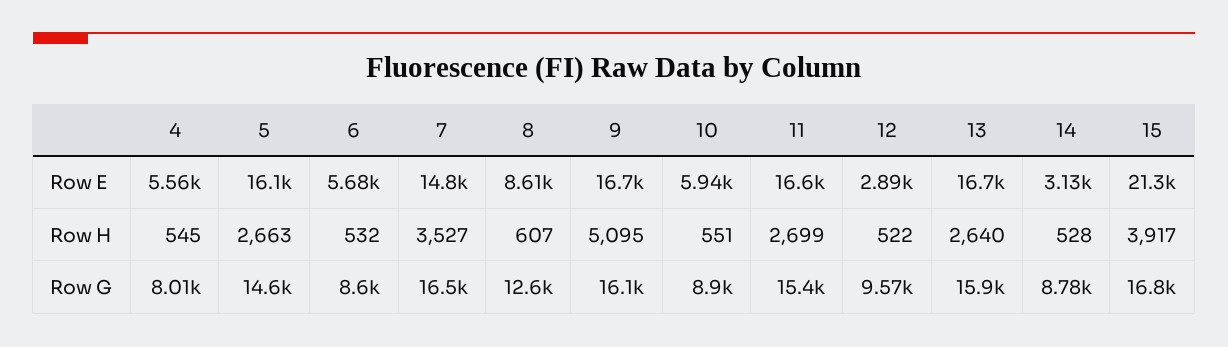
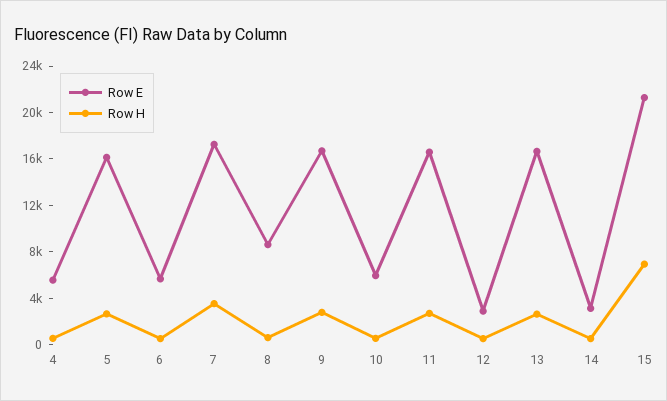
  {
    "Row E": {
      "4": 5560,
      "5": 16100,
      "6": 5680,
-     "7": 14800,
+     "7": 17000,
      "8": 8610,
      "9": 16700,
      "10": 5940,
      "11": 16600,
      "12": 2890,
      "13": 16700,
      "14": 3130,
      "15": 21300
    },
    "Row H": {
      "4": 545,
      "5": 2663,
      "6": 532,
      "7": 3527,
      "8": 607,
-     "9": 5095,
+     "9": 3000,
      "10": 551,
      "11": 2699,
      "12": 522,
      "13": 2640,
      "14": 528,
-     "15": 3917
+     "15": 7000
-   },
+   }
-   "Row G": {
-     "4": 8010,
-     "5": 14600,
-     "6": 8600,
-     "7": 16500,
-     "8": 12600,
-     "9": 16100,
-     "10": 8900,
-     "11": 15400,
-     "12": 9570,
-     "13": 15900,
-     "14": 8780,
-     "15": 16800
-   }
  }

